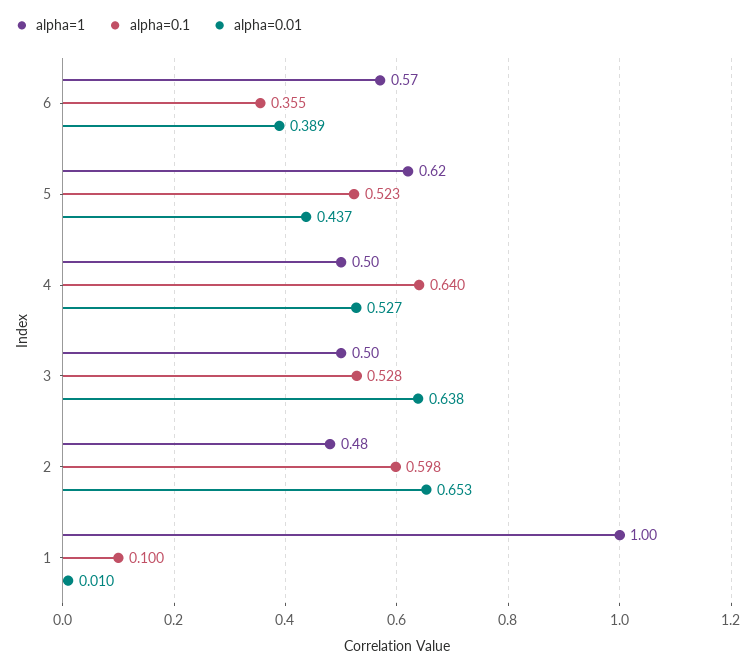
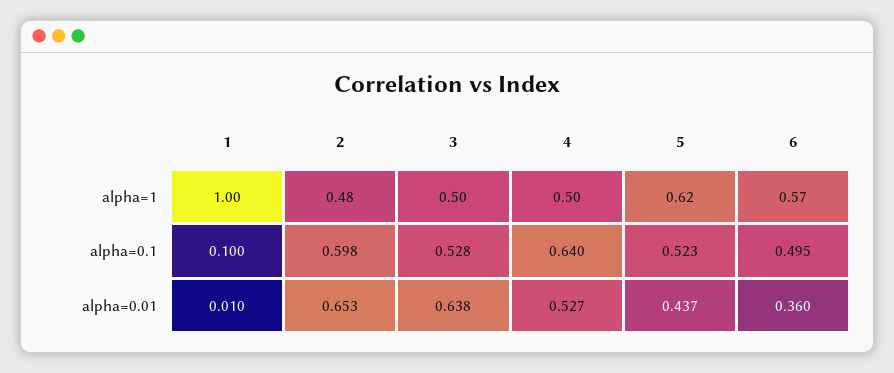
  {
    "alpha=1": {
      "6": 0.57,
      "5": 0.62,
      "4": 0.5,
      "3": 0.5,
      "2": 0.48,
      "1": 1
    },
    "alpha=0.1": {
-     "6": 0.355,
+     "6": 0.495,
      "5": 0.523,
      "4": 0.64,
      "3": 0.528,
      "2": 0.598,
      "1": 0.1
    },
    "alpha=0.01": {
-     "6": 0.389,
+     "6": 0.36,
      "5": 0.437,
      "4": 0.527,
      "3": 0.638,
      "2": 0.653,
      "1": 0.01
    }
  }

